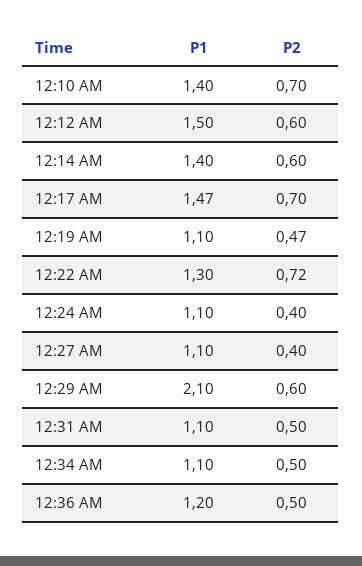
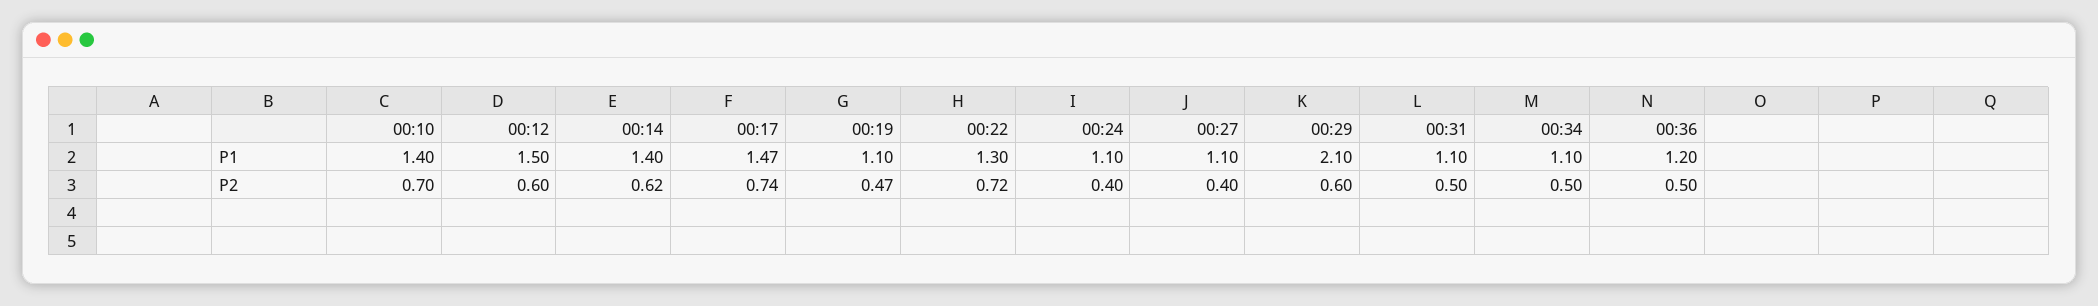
  {
    "P1": {
      "12:10 AM": 1.4,
      "12:12 AM": 1.5,
      "12:14 AM": 1.4,
      "12:17 AM": 1.47,
      "12:19 AM": 1.1,
      "12:22 AM": 1.3,
      "12:24 AM": 1.1,
      "12:27 AM": 1.1,
      "12:29 AM": 2.1,
      "12:31 AM": 1.1,
      "12:34 AM": 1.1,
      "12:36 AM": 1.2
    },
    "P2": {
      "12:10 AM": 0.7,
      "12:12 AM": 0.6,
-     "12:14 AM": 0.6,
+     "12:14 AM": 0.62,
-     "12:17 AM": 0.7,
+     "12:17 AM": 0.74,
      "12:19 AM": 0.47,
      "12:22 AM": 0.72,
      "12:24 AM": 0.4,
      "12:27 AM": 0.4,
      "12:29 AM": 0.6,
      "12:31 AM": 0.5,
      "12:34 AM": 0.5,
      "12:36 AM": 0.5
    }
  }

